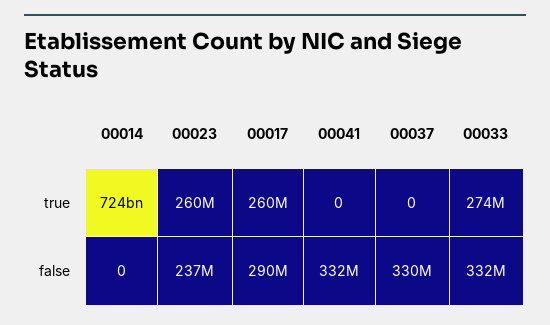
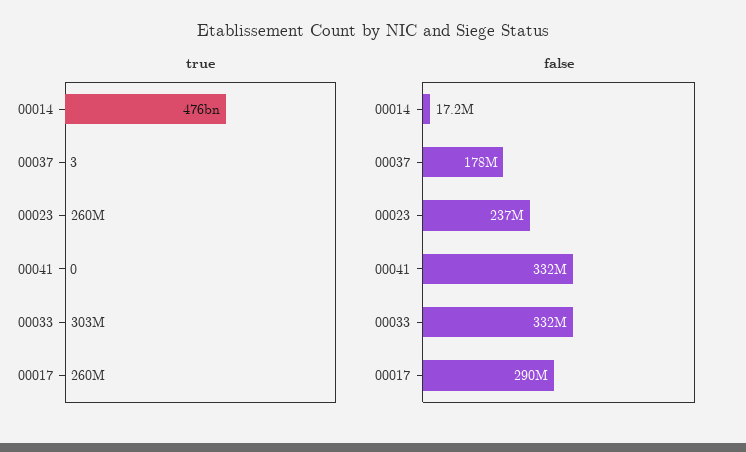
  {
    "true": {
-     "00014": 724000000000,
+     "00014": 476000000000,
      "00023": 260000000,
      "00017": 260000000,
      "00041": 0,
-     "00037": 0,
+     "00037": 3,
-     "00033": 274000000
+     "00033": 303000000
    },
    "false": {
-     "00014": 0,
+     "00014": 17200000,
      "00023": 237000000,
      "00017": 290000000,
      "00041": 332000000,
-     "00037": 330000000,
+     "00037": 178000000,
      "00033": 332000000
    }
  }

